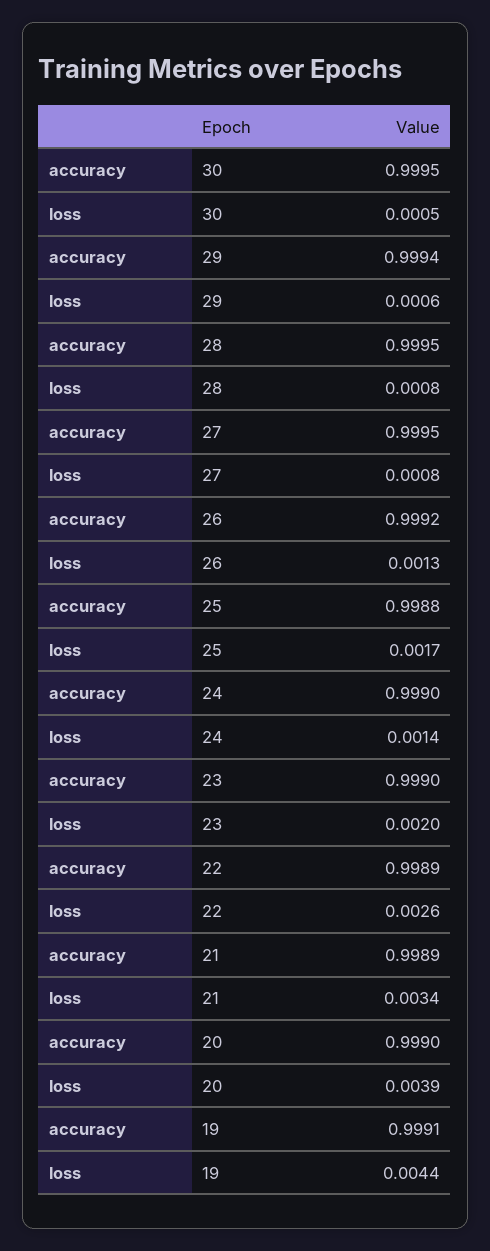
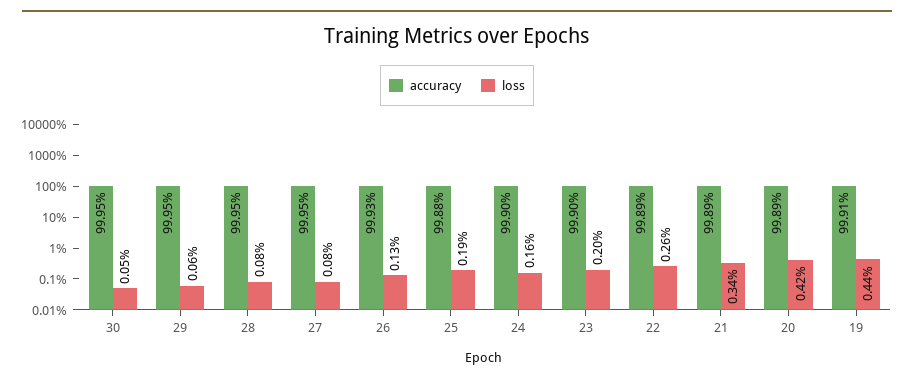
  {
    "accuracy": {
      "30": 0.9995,
-     "29": 0.9994,
+     "29": 0.9995,
      "28": 0.9995,
      "27": 0.9995,
-     "26": 0.9992,
+     "26": 0.9993,
      "25": 0.9988,
      "24": 0.999,
      "23": 0.999,
      "22": 0.9989,
      "21": 0.9989,
-     "20": 0.999,
+     "20": 0.9989,
      "19": 0.9991
    },
    "loss": {
      "30": 0.0005,
      "29": 0.0006,
      "28": 0.0008,
      "27": 0.0008,
      "26": 0.0013,
-     "25": 0.0017,
+     "25": 0.0019,
-     "24": 0.0014,
+     "24": 0.0016,
      "23": 0.002,
      "22": 0.0026,
      "21": 0.0034,
-     "20": 0.0039,
+     "20": 0.0042,
      "19": 0.0044
    }
  }

